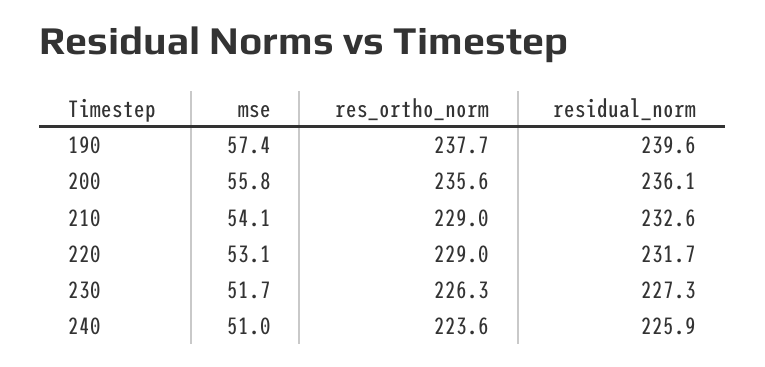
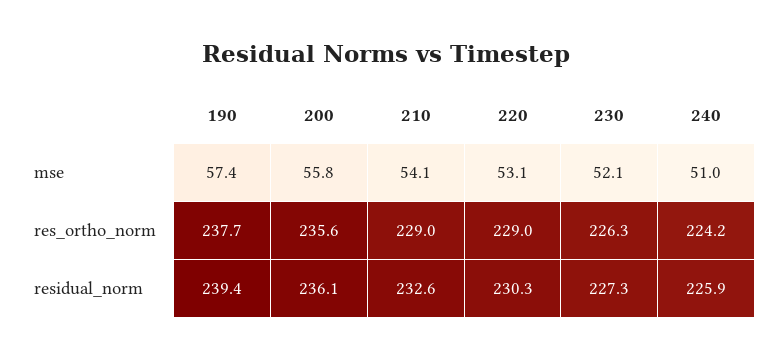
  {
    "mse": {
      "190": 57.4,
      "200": 55.8,
      "210": 54.1,
      "220": 53.1,
-     "230": 51.7,
+     "230": 52.1,
      "240": 51
    },
    "res_ortho_norm": {
      "190": 237.7,
      "200": 235.6,
      "210": 229,
      "220": 229,
      "230": 226.3,
-     "240": 223.6
+     "240": 224.2
    },
    "residual_norm": {
-     "190": 239.6,
+     "190": 239.4,
      "200": 236.1,
      "210": 232.6,
-     "220": 231.7,
+     "220": 230.3,
      "230": 227.3,
      "240": 225.9
    }
  }

